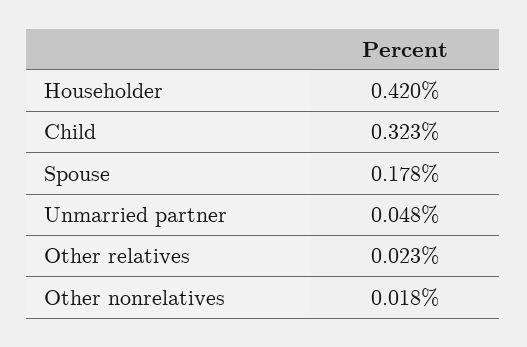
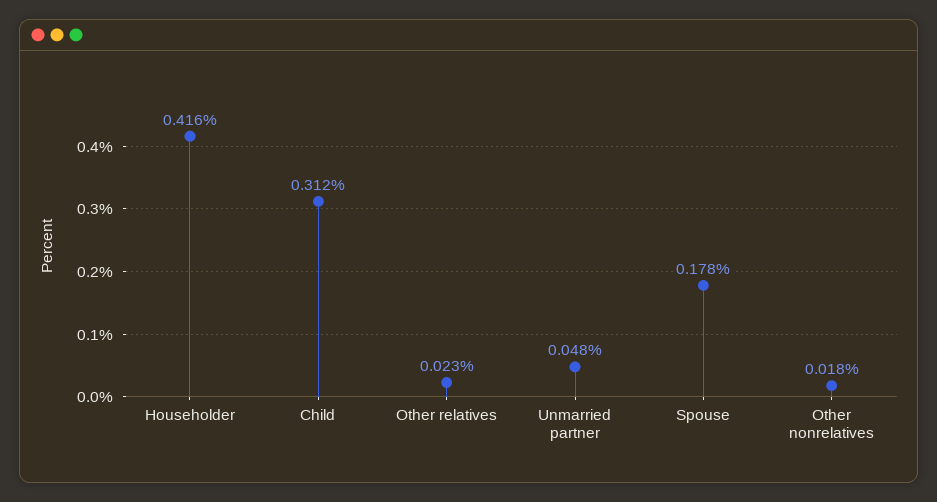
  {
-   "Householder": 0.42,
+   "Householder": 0.416,
-   "Child": 0.323,
+   "Child": 0.312,
    "Spouse": 0.178,
    "Unmarried partner": 0.048,
    "Other relatives": 0.023,
    "Other nonrelatives": 0.018
  }

